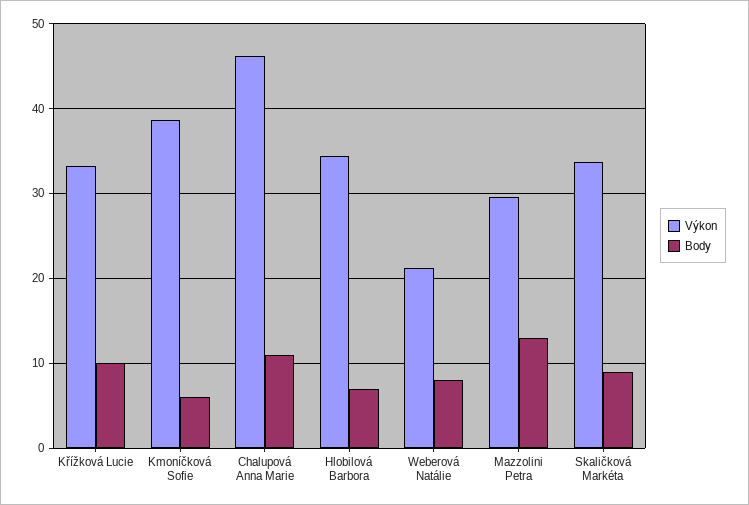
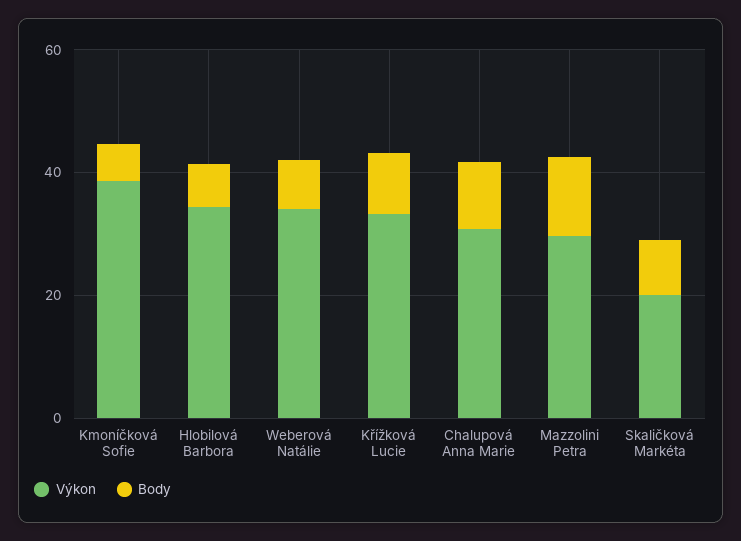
  {
    "Výkon": {
      "Křížková Lucie": 33,
      "Kmoníčková Sofie": 39,
-     "Chalupová Anna Marie": 46,
+     "Chalupová Anna Marie": 30,
      "Hlobilová Barbora": 34,
-     "Weberová Natálie": 21,
+     "Weberová Natálie": 35,
      "Mazzolini Petra": 30,
-     "Skaličková Markéta": 34
+     "Skaličková Markéta": 20
    },
    "Body": {
      "Křížková Lucie": 10,
      "Kmoníčková Sofie": 6,
      "Chalupová Anna Marie": 11,
      "Hlobilová Barbora": 7,
      "Weberová Natálie": 8,
      "Mazzolini Petra": 13,
      "Skaličková Markéta": 9
    }
  }

